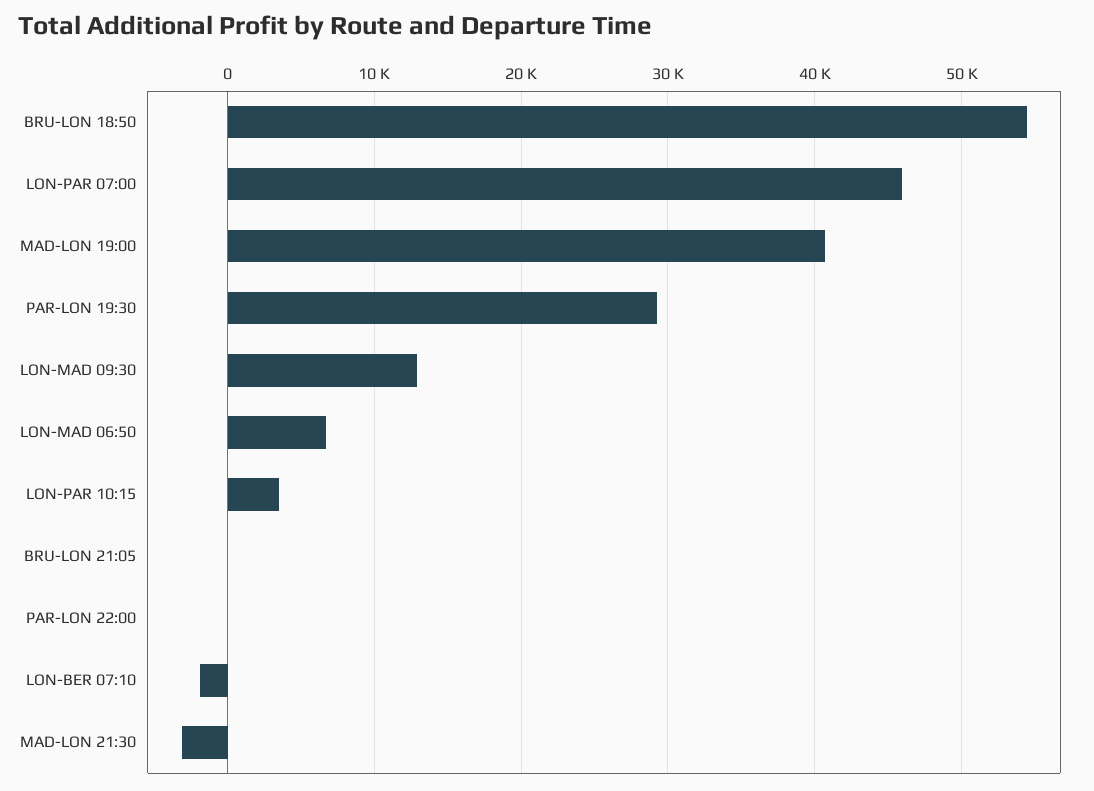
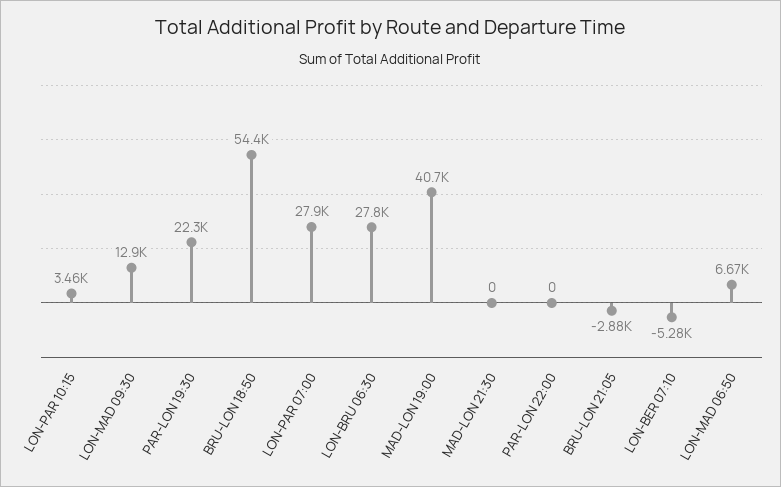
  {
    "BRU-LON 18:50": 54400,
-   "LON-PAR 07:00": 46000,
+   "LON-PAR 07:00": 27900,
    "MAD-LON 19:00": 40700,
-   "PAR-LON 19:30": 29000,
+   "PAR-LON 19:30": 22300,
    "LON-MAD 09:30": 12900,
    "LON-MAD 06:50": 6670,
    "LON-PAR 10:15": 3460,
-   "BRU-LON 21:05": 0,
+   "BRU-LON 21:05": -2880,
    "PAR-LON 22:00": 0,
-   "LON-BER 07:10": -2000,
+   "LON-BER 07:10": -5280,
-   "MAD-LON 21:30": -3000
+   "MAD-LON 21:30": 0,
+   "LON-BRU 06:30": 27800
  }

